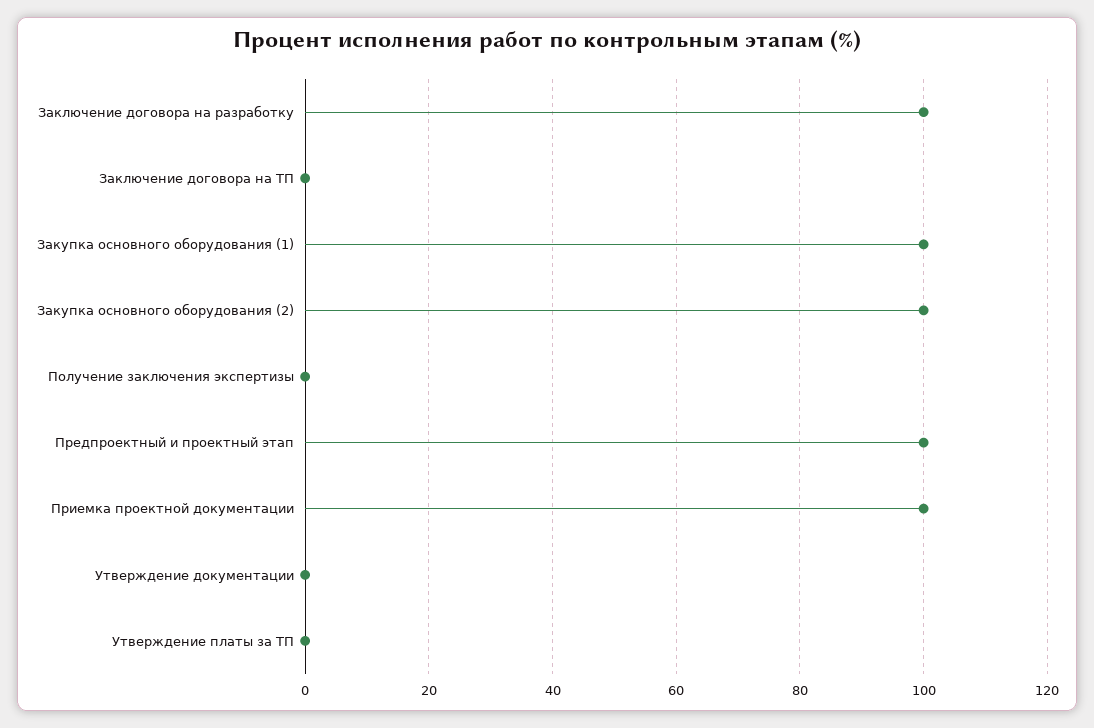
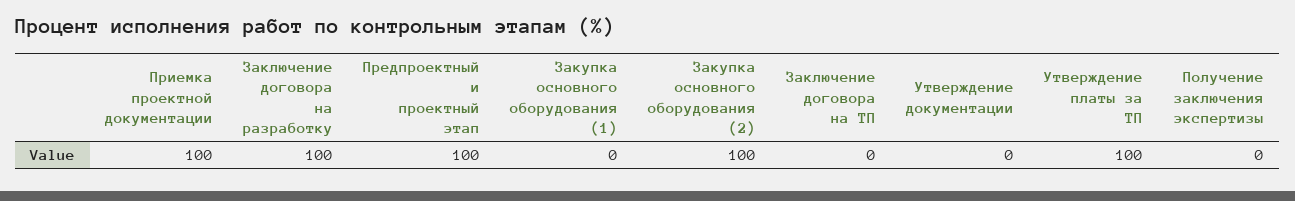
  {
    "Заключение договора на разработку": 100,
    "Заключение договора на ТП": 0,
-   "Закупка основного оборудования (1)": 100,
+   "Закупка основного оборудования (1)": 0,
    "Закупка основного оборудования (2)": 100,
    "Получение заключения экспертизы": 0,
    "Предпроектный и проектный этап": 100,
    "Приемка проектной документации": 100,
    "Утверждение документации": 0,
-   "Утверждение платы за ТП": 0
+   "Утверждение платы за ТП": 100
  }

